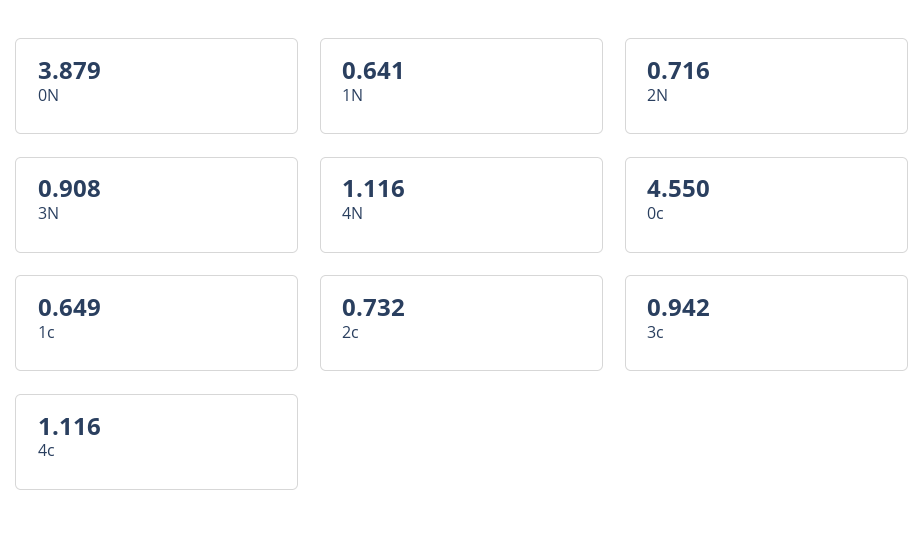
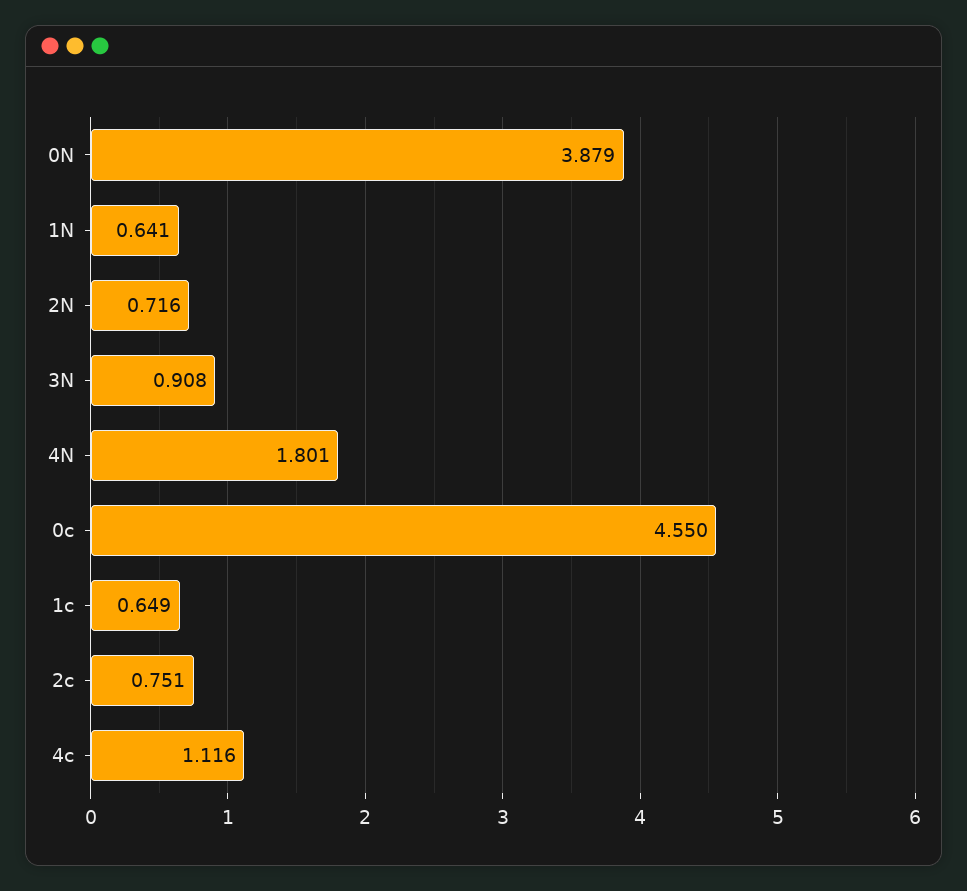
  {
    "0N": 3.879,
    "1N": 0.641,
    "2N": 0.716,
    "3N": 0.908,
-   "4N": 1.116,
+   "4N": 1.801,
    "0c": 4.55,
    "1c": 0.649,
-   "2c": 0.732,
+   "2c": 0.751,
-   "3c": 0.942,
    "4c": 1.116
  }

